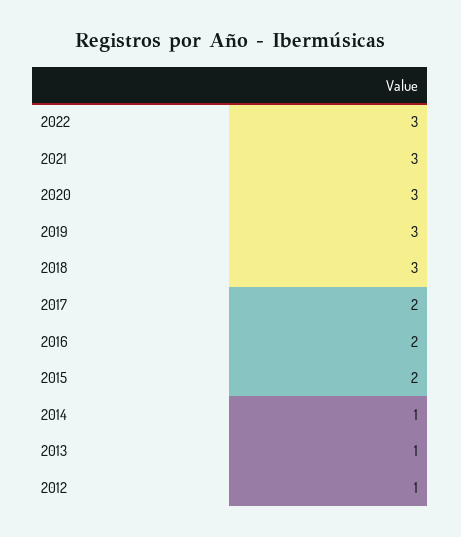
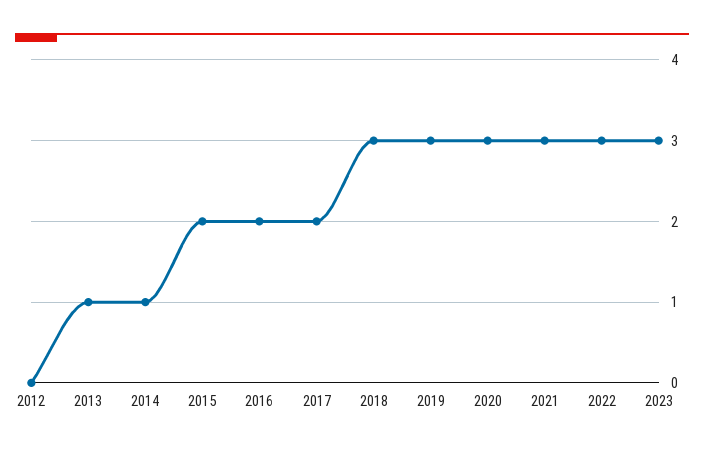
  {
    "2022": 3,
    "2021": 3,
    "2020": 3,
    "2019": 3,
    "2018": 3,
    "2017": 2,
    "2016": 2,
    "2015": 2,
    "2014": 1,
    "2013": 1,
-   "2012": 1
+   "2012": 0,
+   "2023": 3
  }

